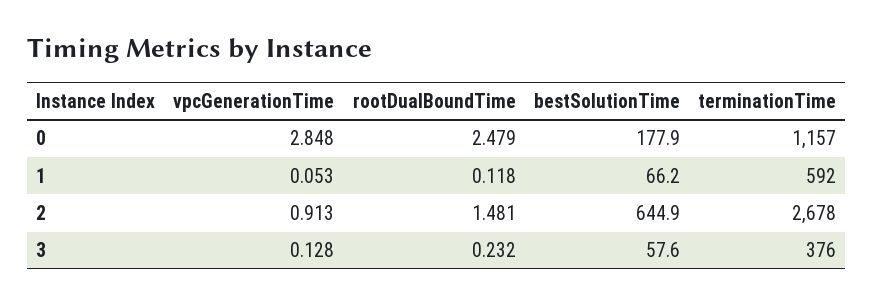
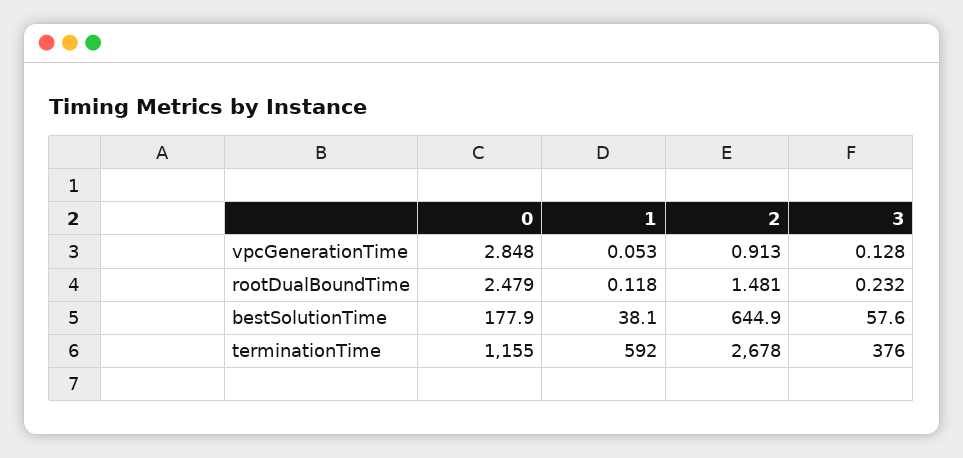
  {
    "vpcGenerationTime": {
      "0": 2.848,
      "1": 0.053,
      "2": 0.913,
      "3": 0.128
    },
    "rootDualBoundTime": {
      "0": 2.479,
      "1": 0.118,
      "2": 1.481,
      "3": 0.232
    },
    "bestSolutionTime": {
      "0": 177.9,
-     "1": 66.2,
+     "1": 38.1,
      "2": 644.9,
      "3": 57.6
    },
    "terminationTime": {
-     "0": 1157,
+     "0": 1155,
      "1": 592,
      "2": 2678,
      "3": 376
    }
  }

